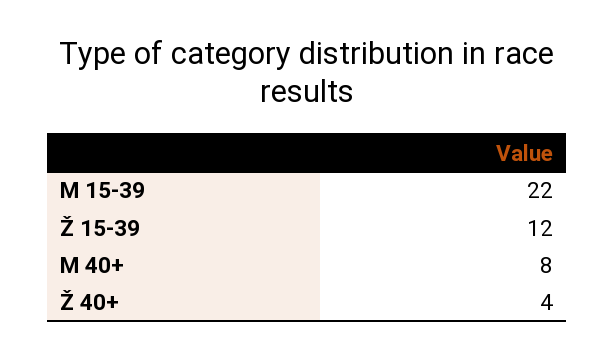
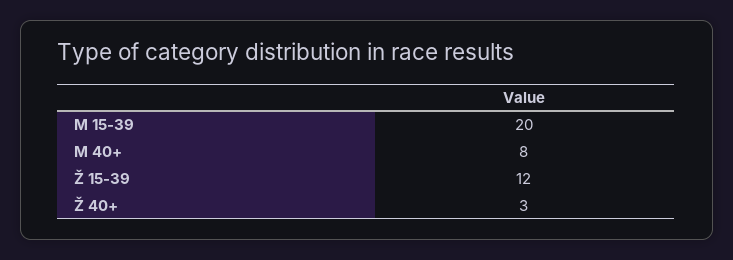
  {
-   "M 15-39": 22,
+   "M 15-39": 20,
    "Ž 15-39": 12,
    "M 40+": 8,
-   "Ž 40+": 4
+   "Ž 40+": 3
  }

